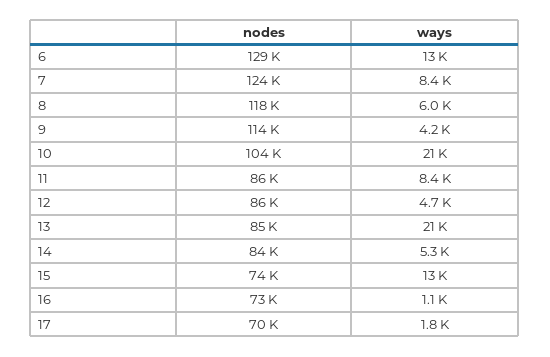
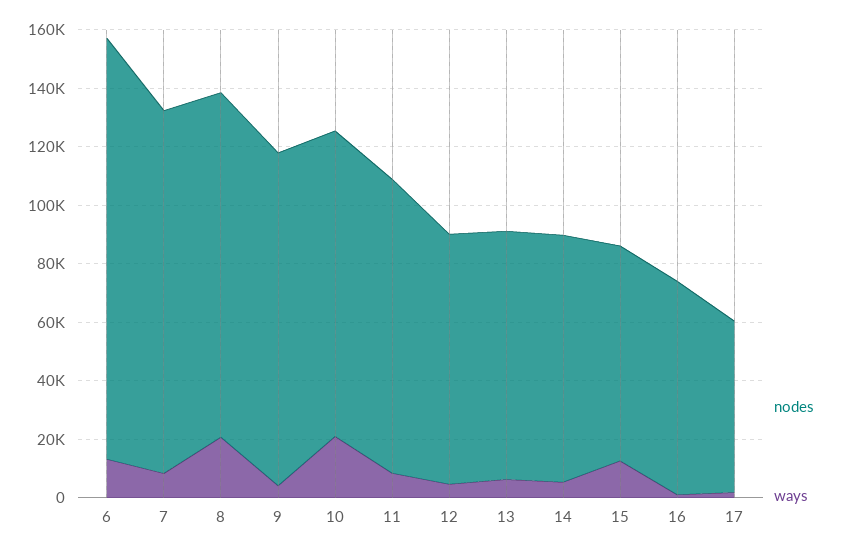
  {
    "nodes": {
-     "6": 129000,
+     "6": 145000,
      "7": 124000,
      "8": 118000,
      "9": 114000,
      "10": 104000,
-     "11": 86000,
+     "11": 100000,
      "12": 86000,
      "13": 85000,
      "14": 84000,
      "15": 74000,
      "16": 73000,
-     "17": 70000
+     "17": 60000
    },
    "ways": {
      "6": 13000,
      "7": 8400,
-     "8": 6000,
+     "8": 20000,
      "9": 4200,
      "10": 21000,
      "11": 8400,
      "12": 4700,
-     "13": 21000,
+     "13": 5000,
      "14": 5300,
      "15": 13000,
      "16": 1100,
      "17": 1800
    }
  }

